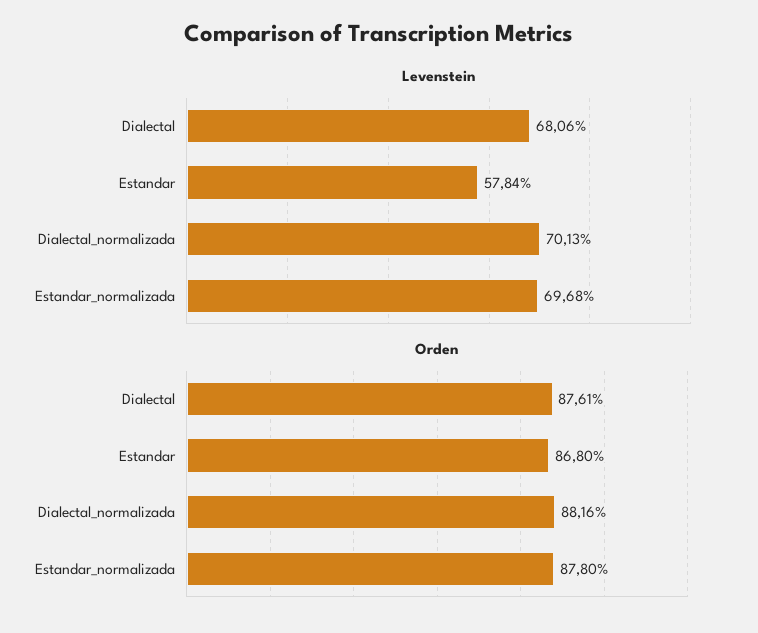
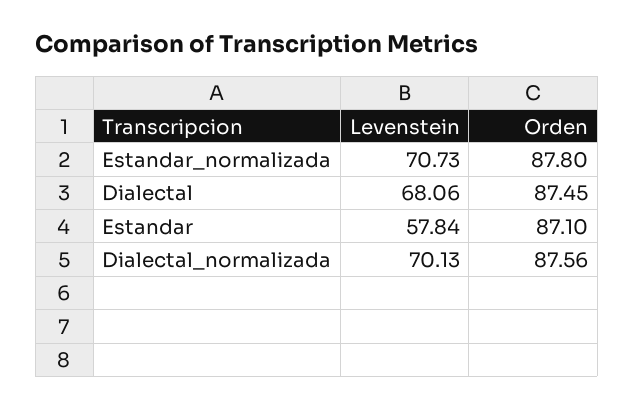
  {
    "Levenstein": {
      "Dialectal": 68.06,
      "Estandar": 57.84,
      "Dialectal_normalizada": 70.13,
-     "Estandar_normalizada": 69.68
+     "Estandar_normalizada": 70.73
    },
    "Orden": {
-     "Dialectal": 87.61,
+     "Dialectal": 87.45,
-     "Estandar": 86.8,
+     "Estandar": 87.1,
-     "Dialectal_normalizada": 88.16,
+     "Dialectal_normalizada": 87.56,
      "Estandar_normalizada": 87.8
    }
  }

